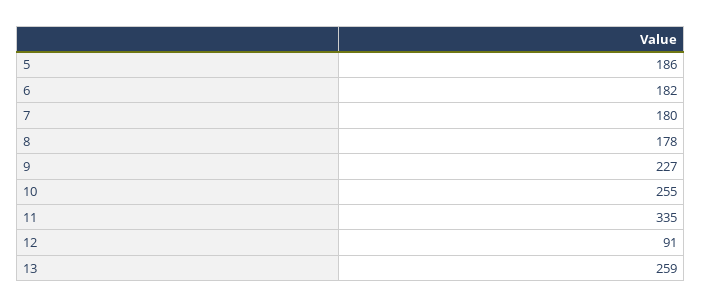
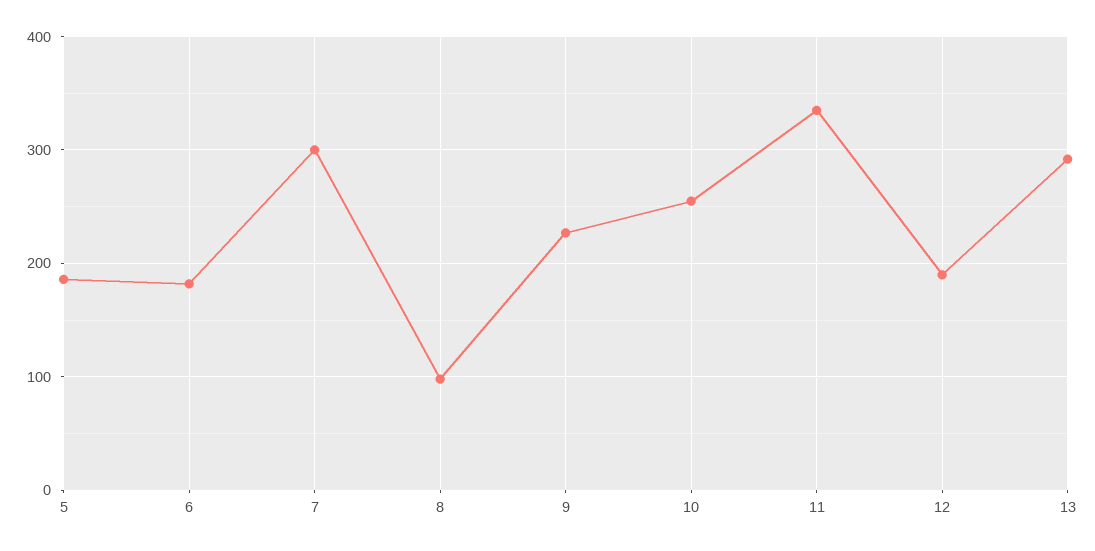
  {
    "5": 186,
    "6": 182,
-   "7": 180,
+   "7": 300,
-   "8": 178,
+   "8": 100,
    "9": 227,
    "10": 255,
    "11": 335,
-   "12": 91,
+   "12": 190,
-   "13": 259
+   "13": 290
  }

